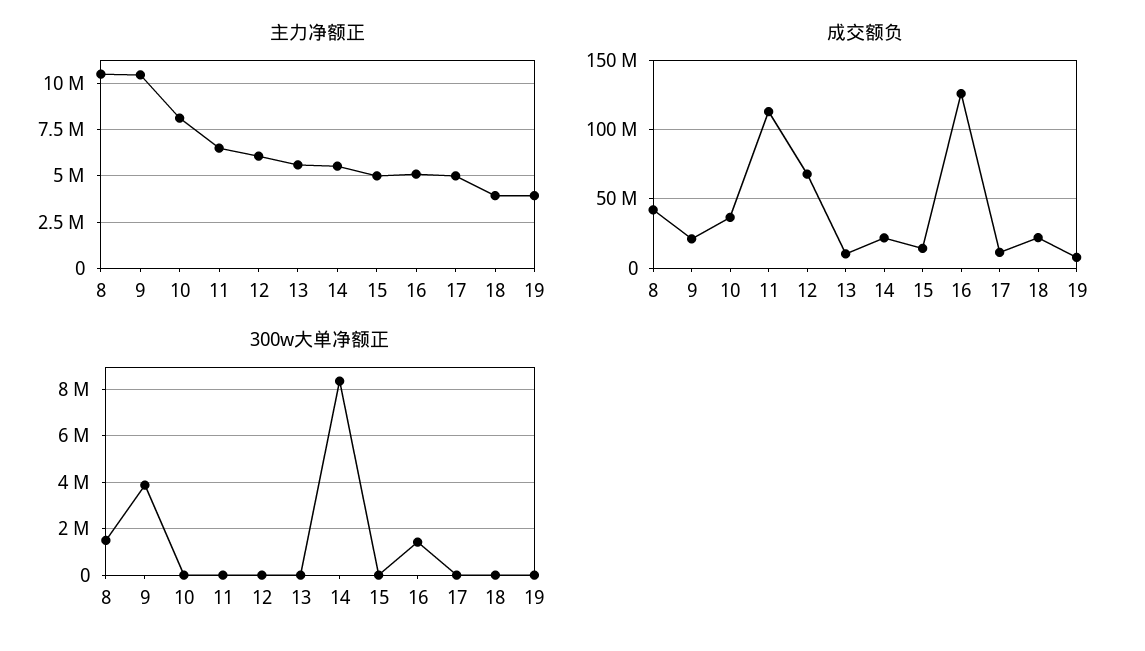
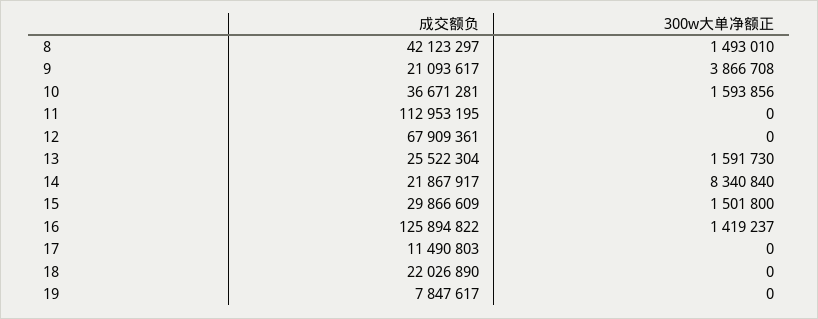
  {
-   "主力净额正": {
-     "8": 10500000,
-     "9": 10500000,
-     "10": 8000000,
-     "11": 6500000,
-     "12": 6000000,
-     "13": 5500000,
-     "14": 5500000,
-     "15": 5000000,
-     "16": 5000000,
-     "17": 5000000,
-     "18": 4000000,
-     "19": 4000000
-   },
    "成交额负": {
      "8": 42123297,
      "9": 21093617,
      "10": 36671281,
      "11": 112953195,
      "12": 67909361,
-     "13": 10000000,
+     "13": 25522304,
      "14": 21867917,
-     "15": 15000000,
+     "15": 29866609,
      "16": 125894822,
      "17": 11490803,
      "18": 22026890,
      "19": 7847617
    },
    "300w大单净额正": {
      "8": 1493010,
      "9": 3866708,
-     "10": 0,
+     "10": 1593856,
      "11": 0,
      "12": 0,
-     "13": 0,
+     "13": 1591730,
      "14": 8340840,
-     "15": 0,
+     "15": 1501800,
      "16": 1419237,
      "17": 0,
      "18": 0,
      "19": 0
    }
  }

